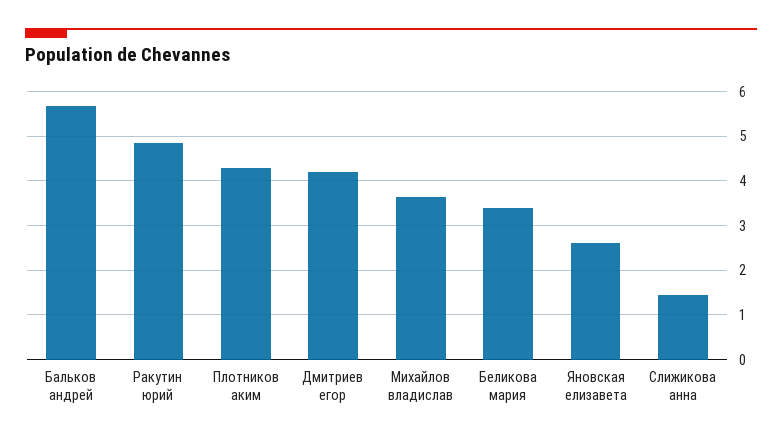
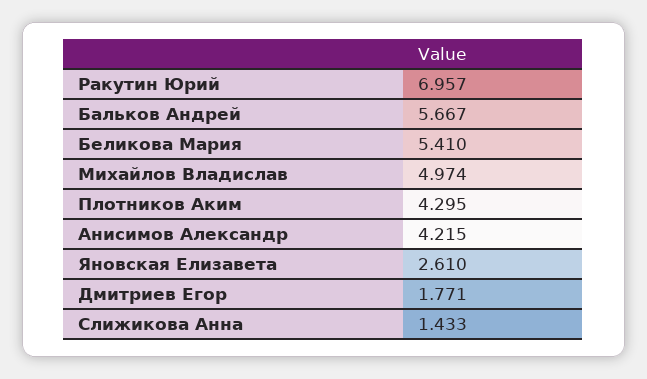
  {
    "Бальков андрей": 5.667,
-   "Ракутин юрий": 4.8,
+   "Ракутин юрий": 6.957,
    "Плотников аким": 4.295,
-   "Дмитриев егор": 4.2,
+   "Дмитриев егор": 1.771,
-   "Михайлов владислав": 3.6,
+   "Михайлов владислав": 4.974,
-   "Беликова мария": 3.4,
+   "Беликова мария": 5.41,
    "Яновская елизавета": 2.61,
-   "Слижикова анна": 1.433
+   "Слижикова анна": 1.433,
+   "Анисимов Александр": 4.215
  }

